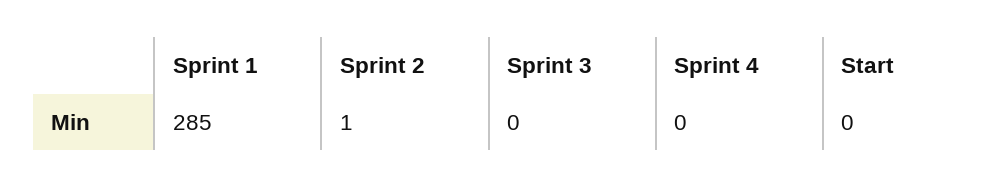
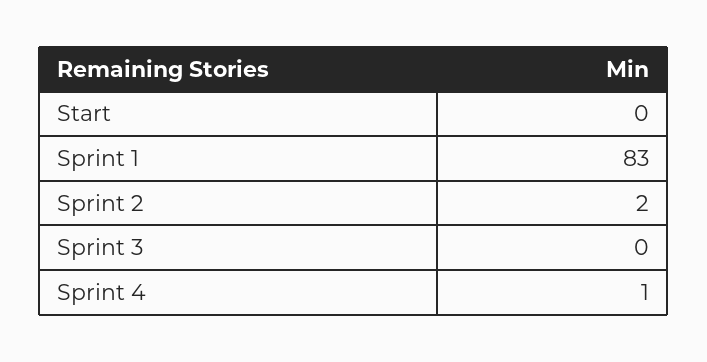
  {
-   "Sprint 1": 285,
+   "Sprint 1": 83,
-   "Sprint 2": 1,
+   "Sprint 2": 2,
    "Sprint 3": 0,
-   "Sprint 4": 0,
+   "Sprint 4": 1,
    "Start": 0
  }

